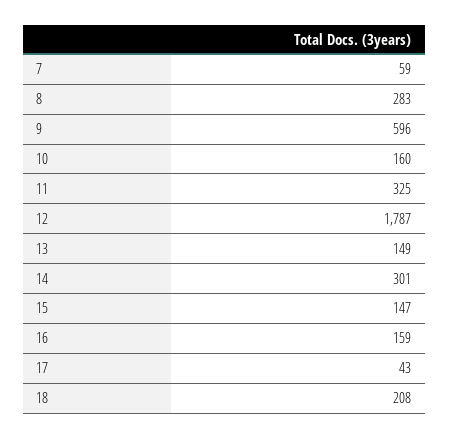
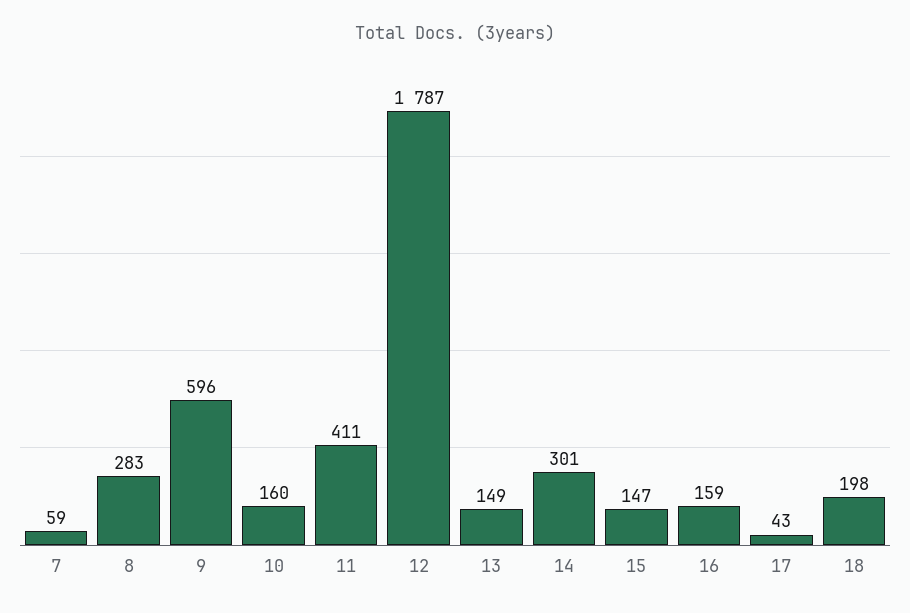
  {
    "7": 59,
    "8": 283,
    "9": 596,
    "10": 160,
-   "11": 325,
+   "11": 411,
    "12": 1787,
    "13": 149,
    "14": 301,
    "15": 147,
    "16": 159,
    "17": 43,
-   "18": 208
+   "18": 198
  }

